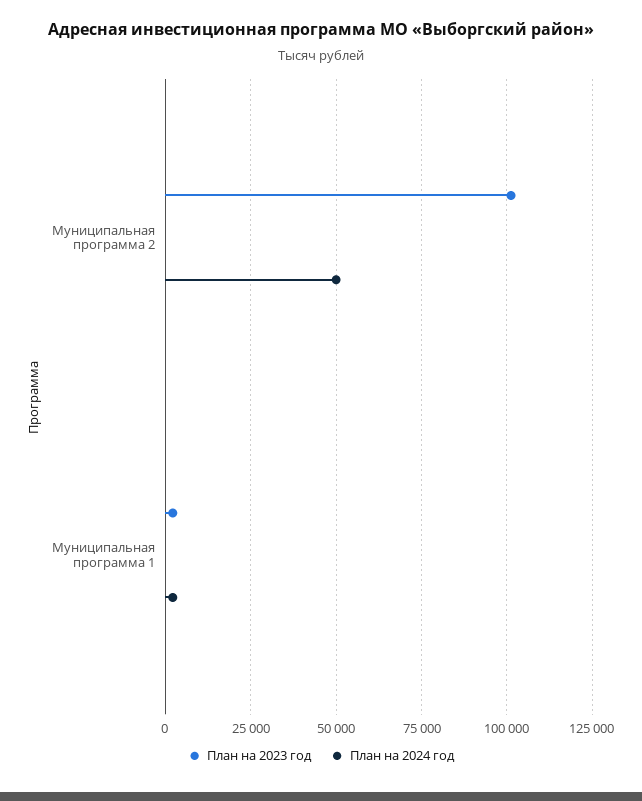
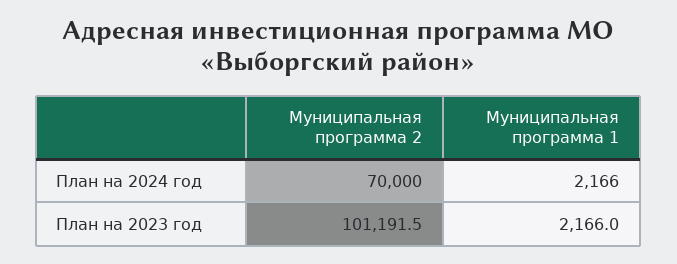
  {
    "План на 2023 год": {
      "Муниципальная программа 2": 101191.5,
      "Муниципальная программа 1": 2166
    },
    "План на 2024 год": {
-     "Муниципальная программа 2": 50000,
+     "Муниципальная программа 2": 70000,
      "Муниципальная программа 1": 2166
    }
  }

